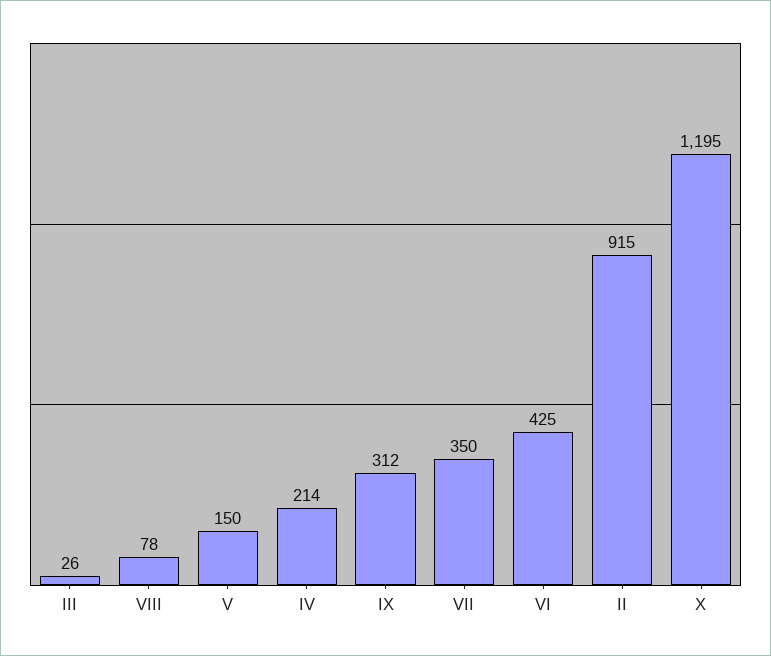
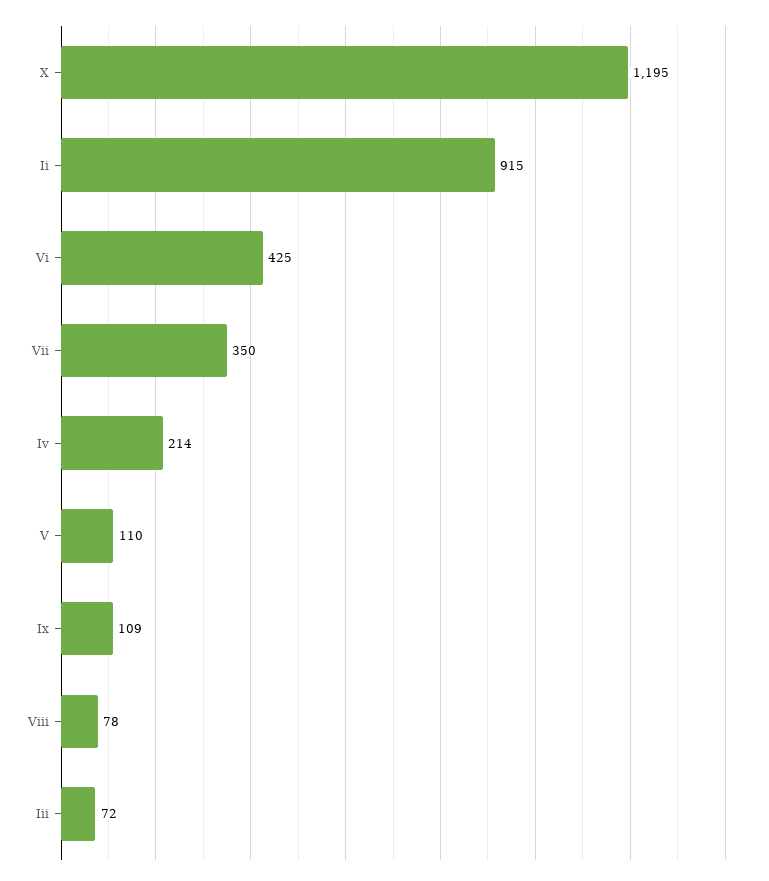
  {
-   "III": 26,
+   "III": 72,
    "VIII": 78,
-   "V": 150,
+   "V": 110,
    "IV": 214,
-   "IX": 312,
+   "IX": 109,
    "VII": 350,
    "VI": 425,
    "II": 915,
    "X": 1195
  }

